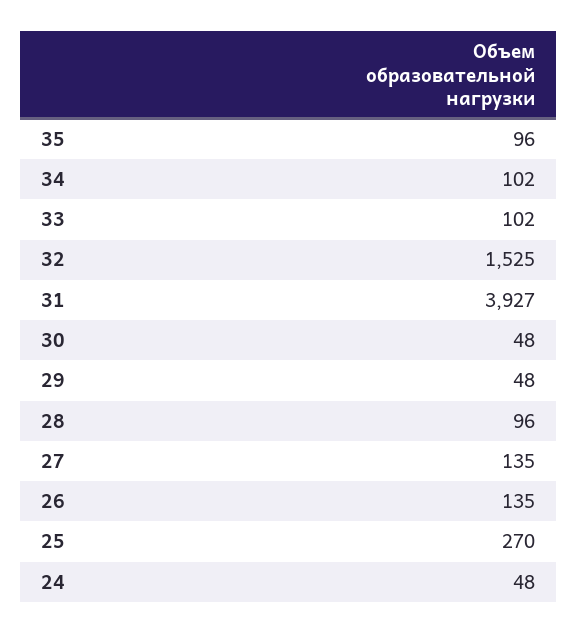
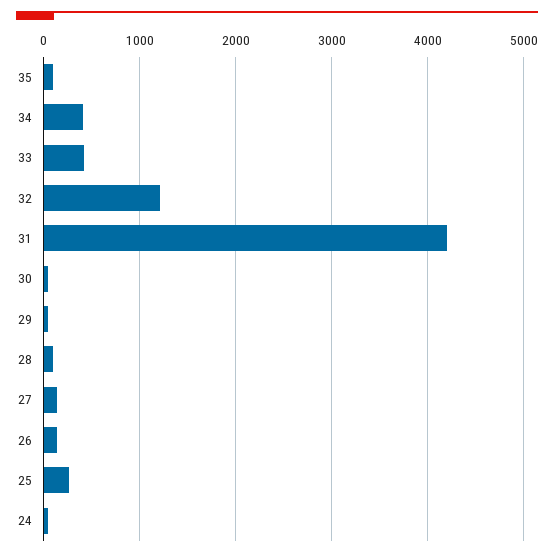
  {
    "35": 96,
-   "34": 102,
+   "34": 400,
-   "33": 102,
+   "33": 400,
-   "32": 1525,
+   "32": 1200,
-   "31": 3927,
+   "31": 4200,
    "30": 48,
    "29": 48,
    "28": 96,
    "27": 135,
    "26": 135,
    "25": 270,
    "24": 48
  }

